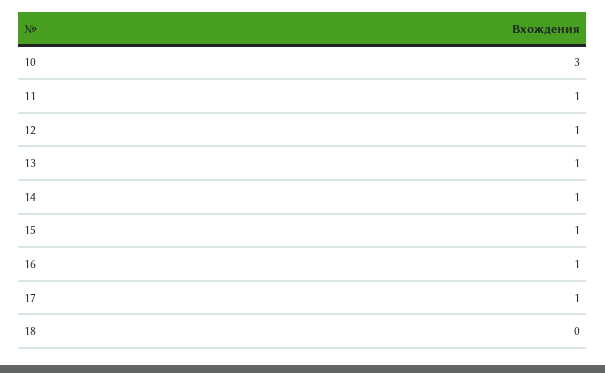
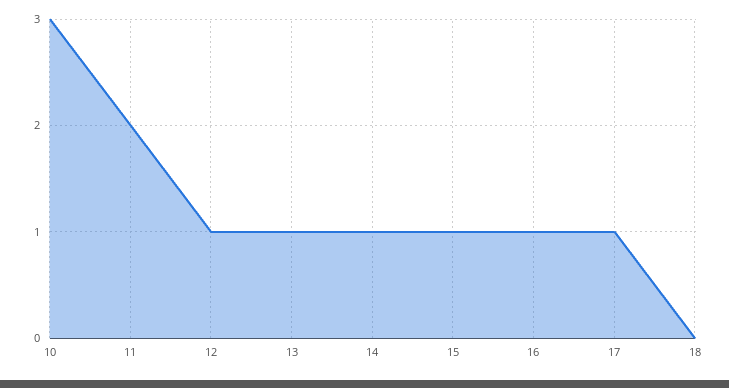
  {
    "10": 3,
-   "11": 1,
+   "11": 2,
    "12": 1,
    "13": 1,
    "14": 1,
    "15": 1,
    "16": 1,
    "17": 1,
    "18": 0
  }

